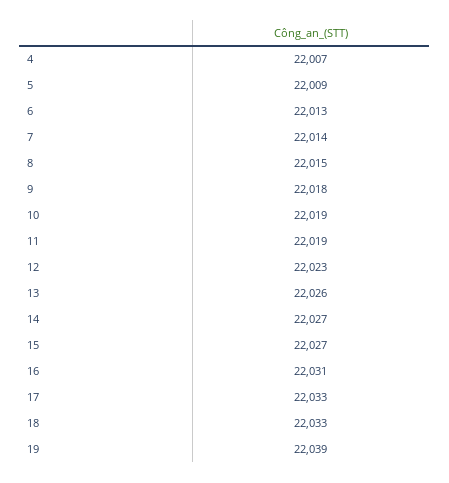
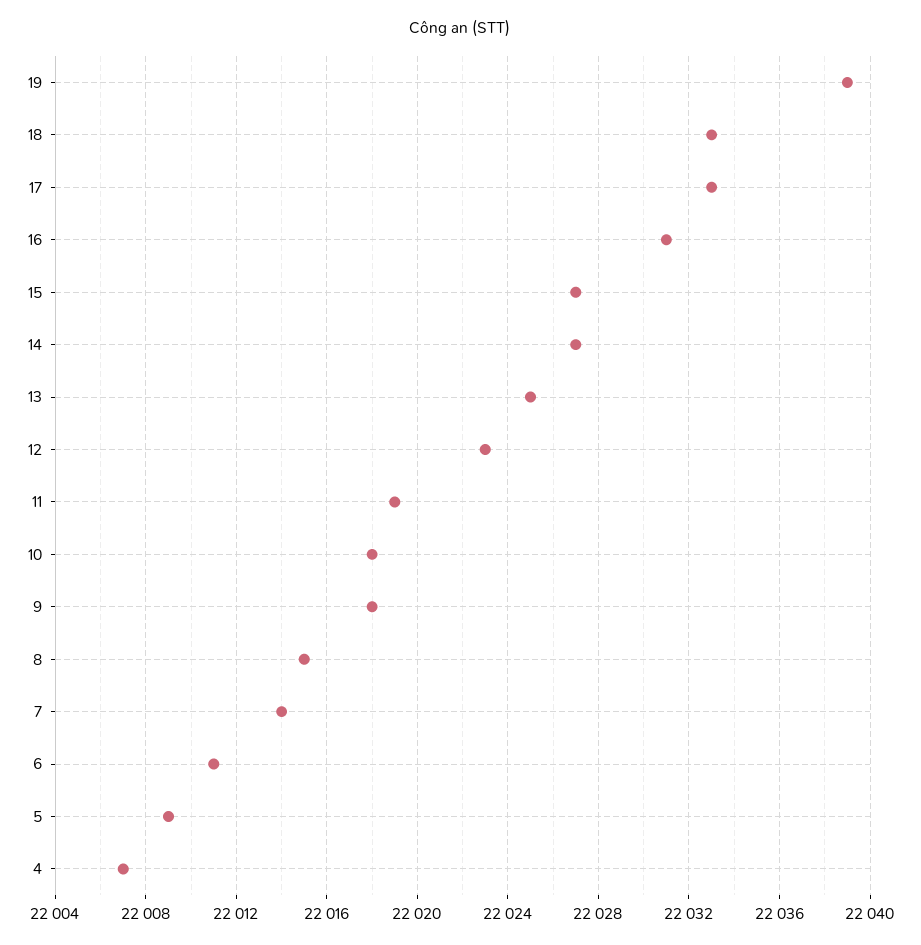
  {
    "4": 22007,
    "5": 22009,
-   "6": 22013,
+   "6": 22011,
    "7": 22014,
    "8": 22015,
    "9": 22018,
-   "10": 22019,
+   "10": 22018,
    "11": 22019,
    "12": 22023,
-   "13": 22026,
+   "13": 22025,
    "14": 22027,
    "15": 22027,
    "16": 22031,
    "17": 22033,
    "18": 22033,
    "19": 22039
  }

